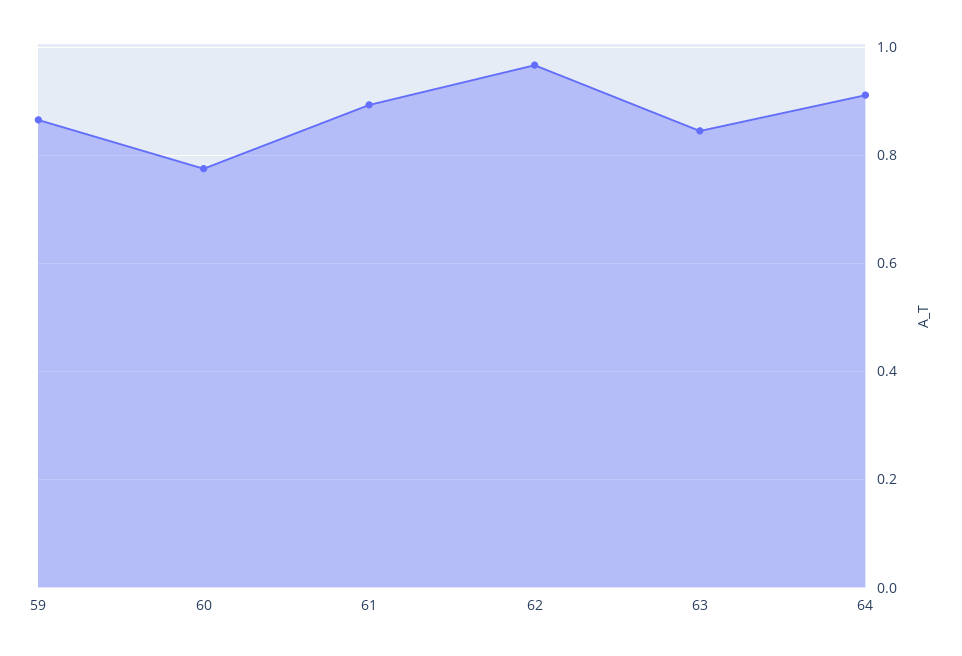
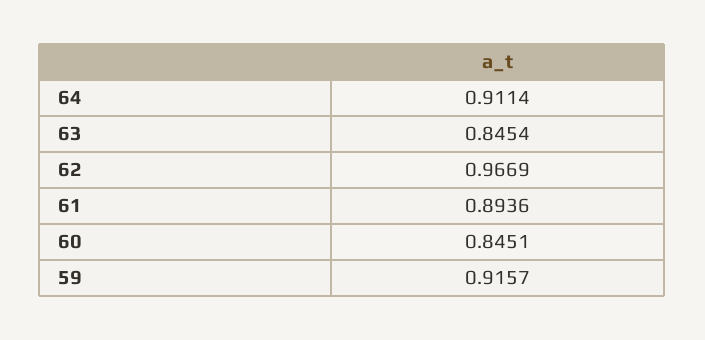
  {
-   "59": 0.86,
+   "59": 0.9157,
-   "60": 0.78,
+   "60": 0.8451,
    "61": 0.8936,
    "62": 0.9669,
    "63": 0.8454,
    "64": 0.9114
  }

